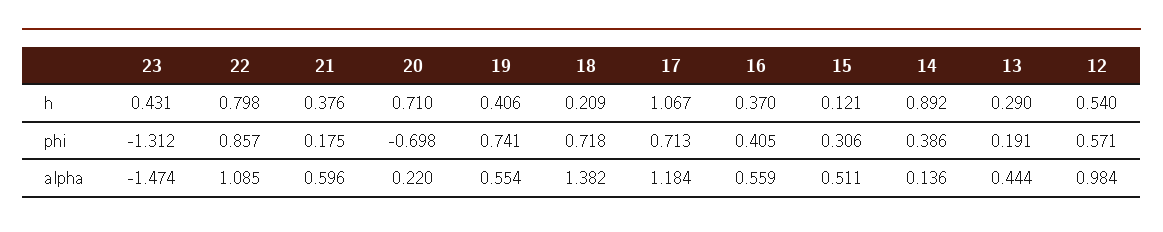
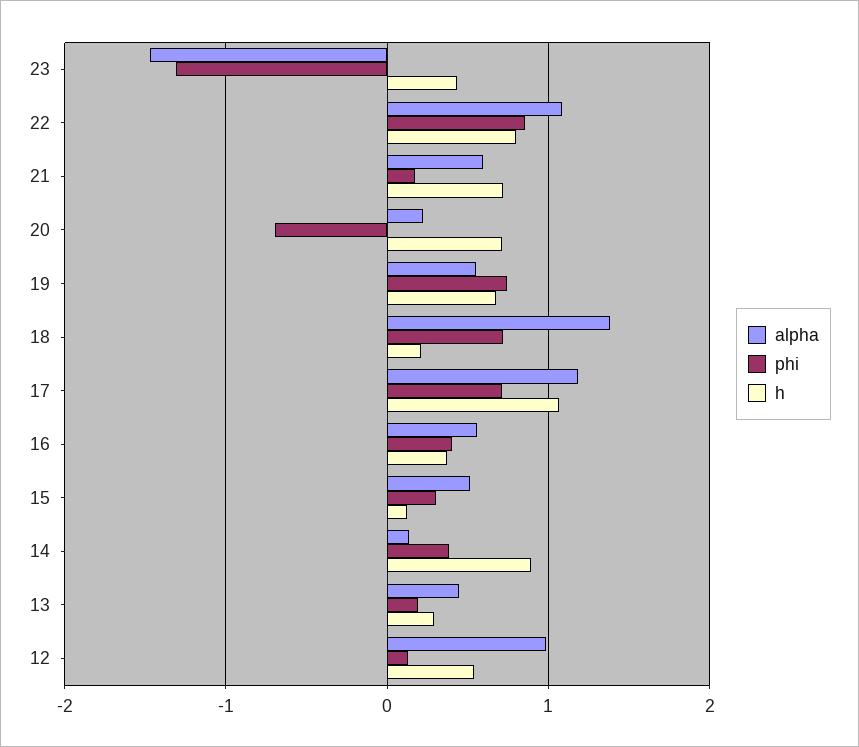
  {
    "h": {
      "23": 0.431,
      "22": 0.798,
-     "21": 0.376,
+     "21": 0.7,
      "20": 0.71,
-     "19": 0.406,
+     "19": 0.7,
      "18": 0.209,
      "17": 1.067,
      "16": 0.37,
      "15": 0.121,
      "14": 0.892,
      "13": 0.29,
      "12": 0.54
    },
    "phi": {
      "23": -1.312,
      "22": 0.857,
      "21": 0.175,
      "20": -0.698,
      "19": 0.741,
      "18": 0.718,
      "17": 0.713,
      "16": 0.405,
      "15": 0.306,
      "14": 0.386,
      "13": 0.191,
-     "12": 0.571
+     "12": 0.1
    },
    "alpha": {
      "23": -1.474,
      "22": 1.085,
      "21": 0.596,
      "20": 0.22,
      "19": 0.554,
      "18": 1.382,
      "17": 1.184,
      "16": 0.559,
      "15": 0.511,
      "14": 0.136,
      "13": 0.444,
      "12": 0.984
    }
  }

